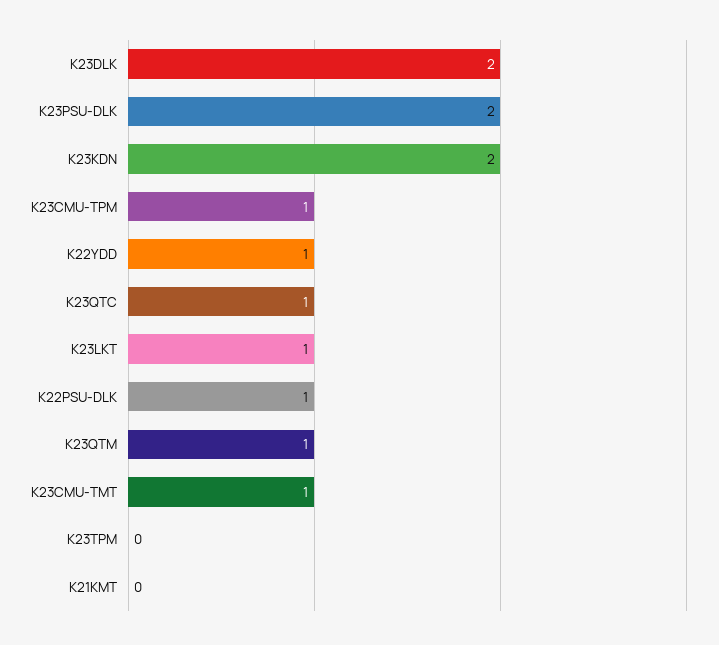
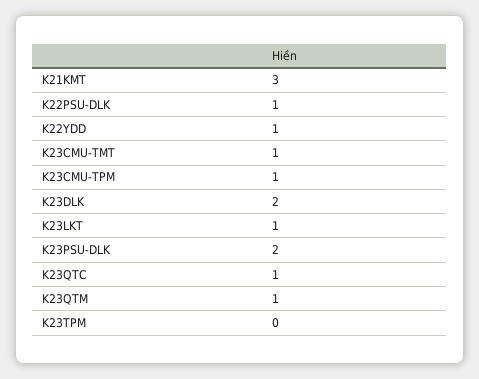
  {
    "K23DLK": 2,
    "K23PSU-DLK": 2,
-   "K23KDN": 2,
    "K23CMU-TPM": 1,
    "K22YDD": 1,
    "K23QTC": 1,
    "K23LKT": 1,
    "K22PSU-DLK": 1,
    "K23QTM": 1,
    "K23CMU-TMT": 1,
    "K23TPM": 0,
-   "K21KMT": 0
+   "K21KMT": 3
  }

